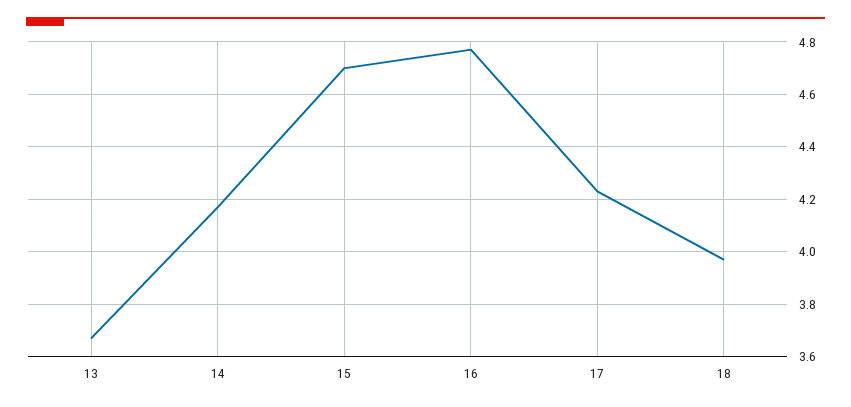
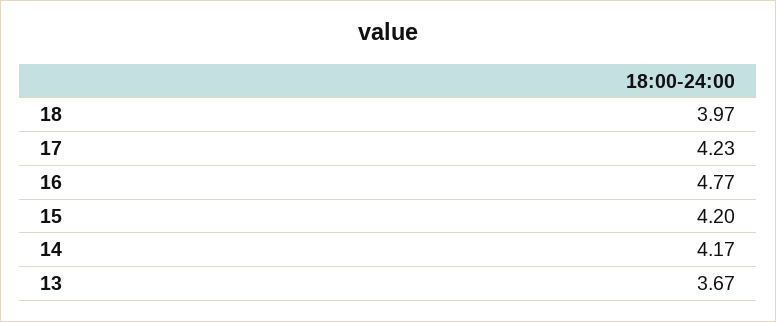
  {
    "13": 3.67,
    "14": 4.17,
-   "15": 4.7,
+   "15": 4.2,
    "16": 4.77,
    "17": 4.23,
    "18": 3.97
  }

